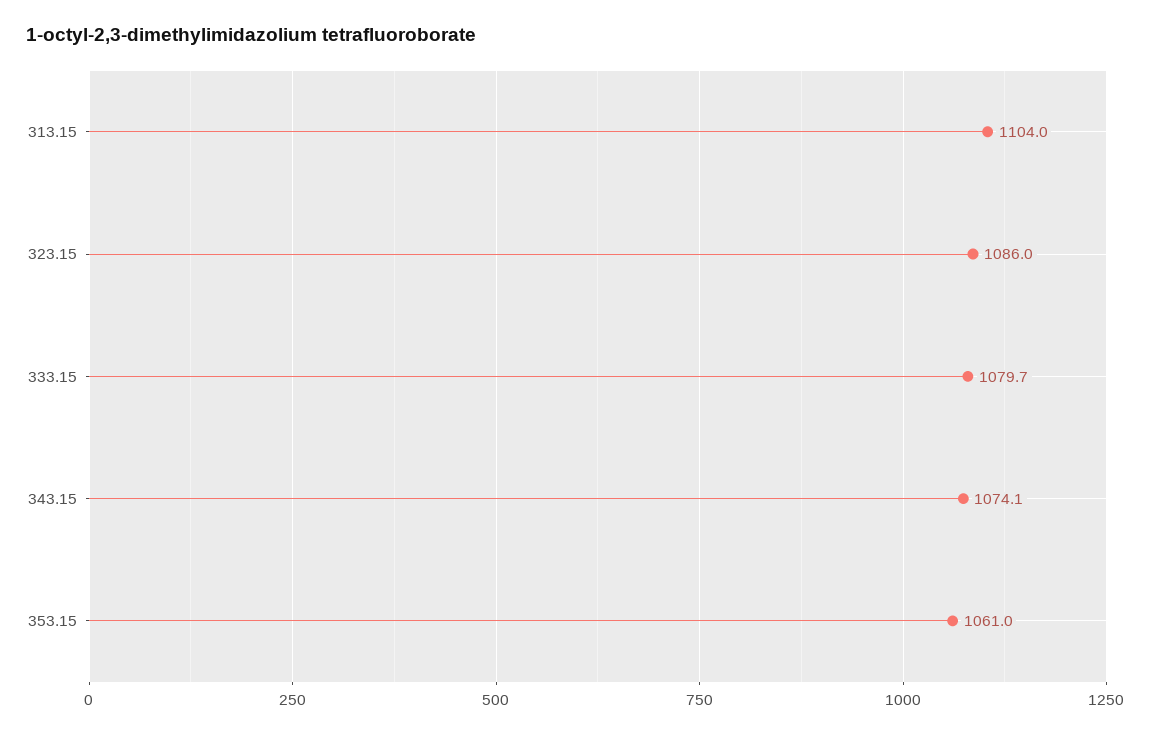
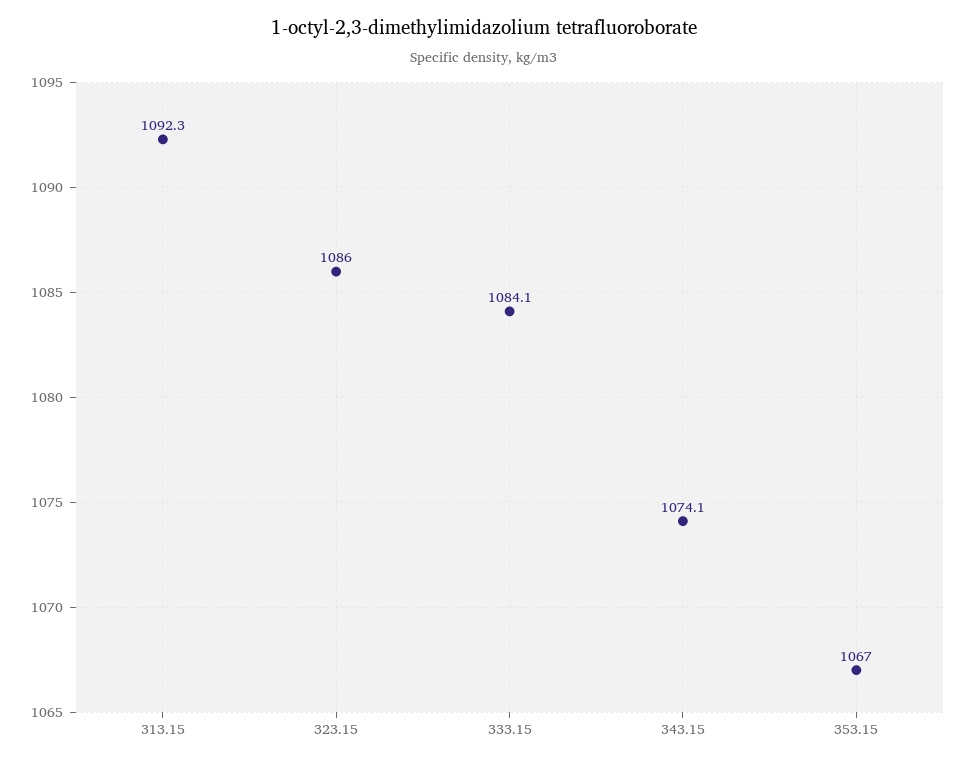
  {
-   "313.15": 1104,
+   "313.15": 1092.3,
    "323.15": 1086,
-   "333.15": 1079.7,
+   "333.15": 1084.1,
    "343.15": 1074.1,
-   "353.15": 1061
+   "353.15": 1067
  }

